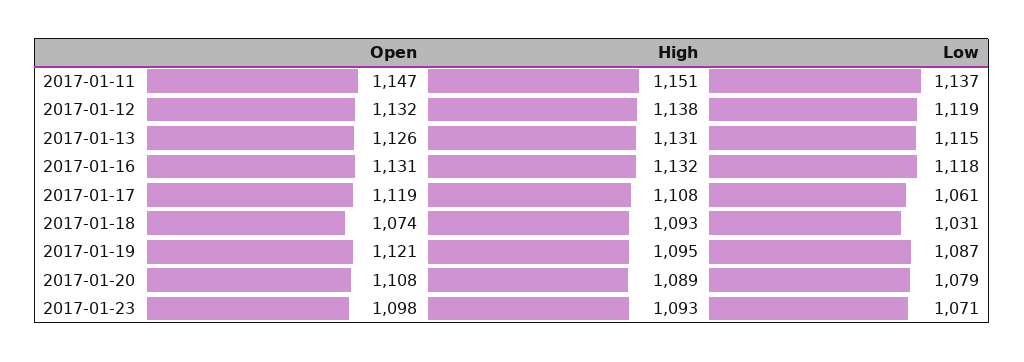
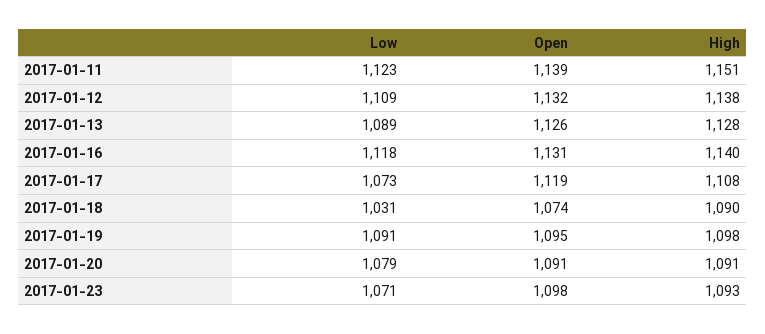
  {
    "Open": {
-     "2017-01-11": 1147,
+     "2017-01-11": 1139,
      "2017-01-12": 1132,
      "2017-01-13": 1126,
      "2017-01-16": 1131,
      "2017-01-17": 1119,
      "2017-01-18": 1074,
-     "2017-01-19": 1121,
+     "2017-01-19": 1095,
-     "2017-01-20": 1108,
+     "2017-01-20": 1091,
      "2017-01-23": 1098
    },
    "High": {
      "2017-01-11": 1151,
      "2017-01-12": 1138,
-     "2017-01-13": 1131,
+     "2017-01-13": 1128,
-     "2017-01-16": 1132,
+     "2017-01-16": 1140,
      "2017-01-17": 1108,
-     "2017-01-18": 1093,
+     "2017-01-18": 1090,
-     "2017-01-19": 1095,
+     "2017-01-19": 1098,
-     "2017-01-20": 1089,
+     "2017-01-20": 1091,
      "2017-01-23": 1093
    },
    "Low": {
-     "2017-01-11": 1137,
+     "2017-01-11": 1123,
-     "2017-01-12": 1119,
+     "2017-01-12": 1109,
-     "2017-01-13": 1115,
+     "2017-01-13": 1089,
      "2017-01-16": 1118,
-     "2017-01-17": 1061,
+     "2017-01-17": 1073,
      "2017-01-18": 1031,
-     "2017-01-19": 1087,
+     "2017-01-19": 1091,
      "2017-01-20": 1079,
      "2017-01-23": 1071
    }
  }

